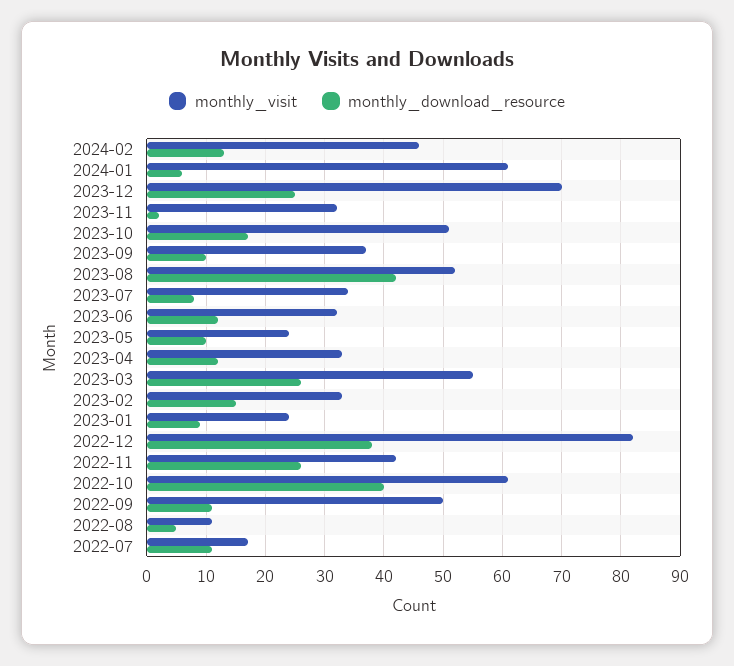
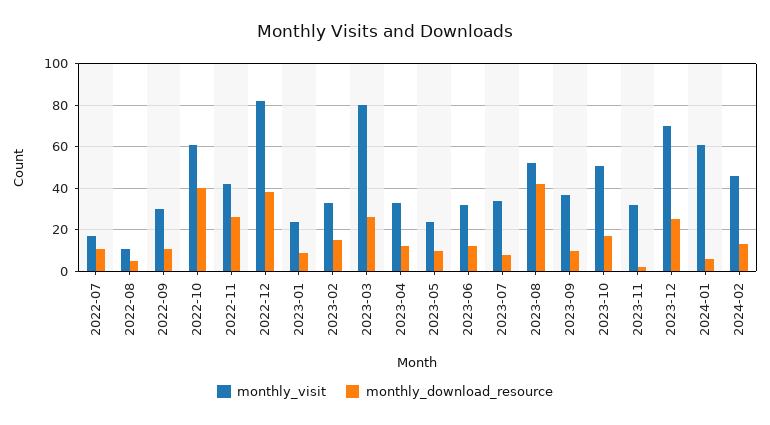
  {
    "monthly_visit": {
      "2024-02": 45,
      "2024-01": 60,
      "2023-12": 70,
      "2023-11": 30,
      "2023-10": 50,
      "2023-09": 35,
      "2023-08": 50,
      "2023-07": 35,
      "2023-06": 30,
      "2023-05": 25,
      "2023-04": 35,
-     "2023-03": 55,
+     "2023-03": 80,
      "2023-02": 35,
      "2023-01": 25,
      "2022-12": 80,
      "2022-11": 40,
      "2022-10": 60,
-     "2022-09": 50,
+     "2022-09": 30,
      "2022-08": 10,
      "2022-07": 15
    },
    "monthly_download_resource": {
      "2024-02": 15,
      "2024-01": 5,
      "2023-12": 25,
      "2023-11": 0,
      "2023-10": 15,
      "2023-09": 10,
      "2023-08": 40,
      "2023-07": 10,
      "2023-06": 10,
      "2023-05": 10,
      "2023-04": 10,
      "2023-03": 25,
      "2023-02": 15,
      "2023-01": 10,
      "2022-12": 40,
      "2022-11": 25,
      "2022-10": 40,
      "2022-09": 10,
      "2022-08": 5,
      "2022-07": 10
    }
  }

